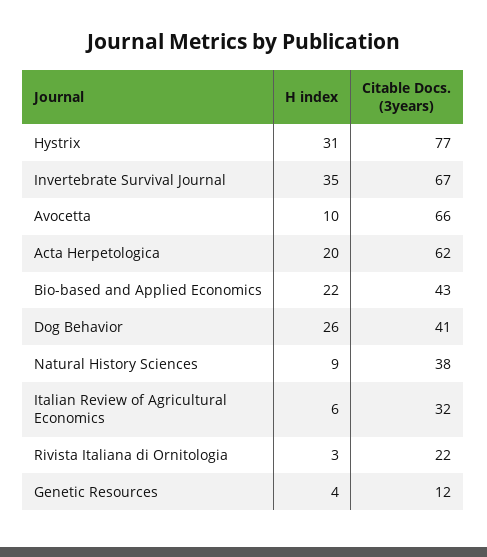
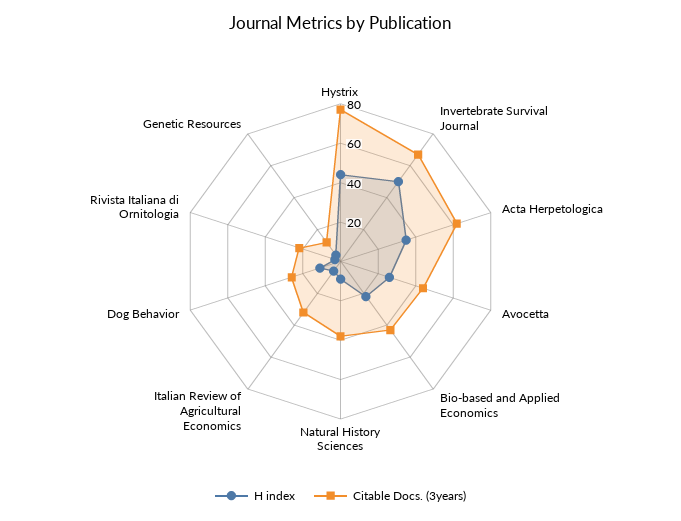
  {
    "H index": {
-     "Hystrix": 31,
+     "Hystrix": 45,
-     "Invertebrate Survival Journal": 35,
+     "Invertebrate Survival Journal": 50,
-     "Avocetta": 10,
+     "Avocetta": 25,
-     "Acta Herpetologica": 20,
+     "Acta Herpetologica": 35,
      "Bio-based and Applied Economics": 22,
-     "Dog Behavior": 26,
+     "Dog Behavior": 10,
      "Natural History Sciences": 9,
      "Italian Review of Agricultural Economics": 6,
      "Rivista Italiana di Ornitologia": 3,
      "Genetic Resources": 4
    },
    "Citable Docs. (3years)": {
      "Hystrix": 77,
      "Invertebrate Survival Journal": 67,
-     "Avocetta": 66,
+     "Avocetta": 45,
      "Acta Herpetologica": 62,
      "Bio-based and Applied Economics": 43,
-     "Dog Behavior": 41,
+     "Dog Behavior": 25,
      "Natural History Sciences": 38,
      "Italian Review of Agricultural Economics": 32,
      "Rivista Italiana di Ornitologia": 22,
      "Genetic Resources": 12
    }
  }

